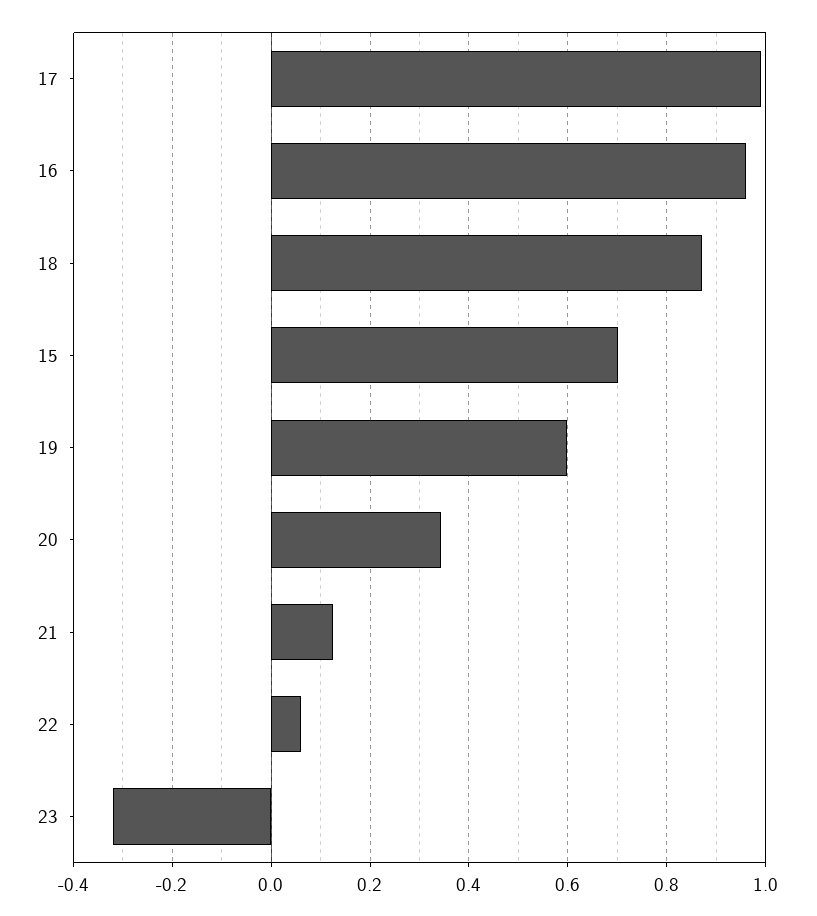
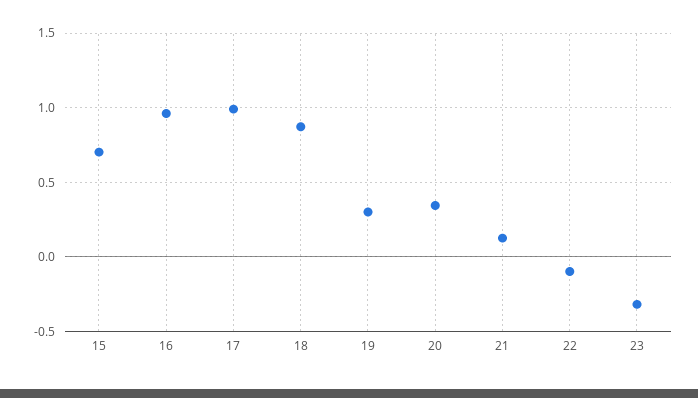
  {
    "17": 1,
    "16": 0.96,
    "18": 0.88,
    "15": 0.7,
-   "19": 0.6,
+   "19": 0.3,
    "20": 0.34,
    "21": 0.12,
-   "22": 0.06,
+   "22": -0.1,
    "23": -0.32
  }

